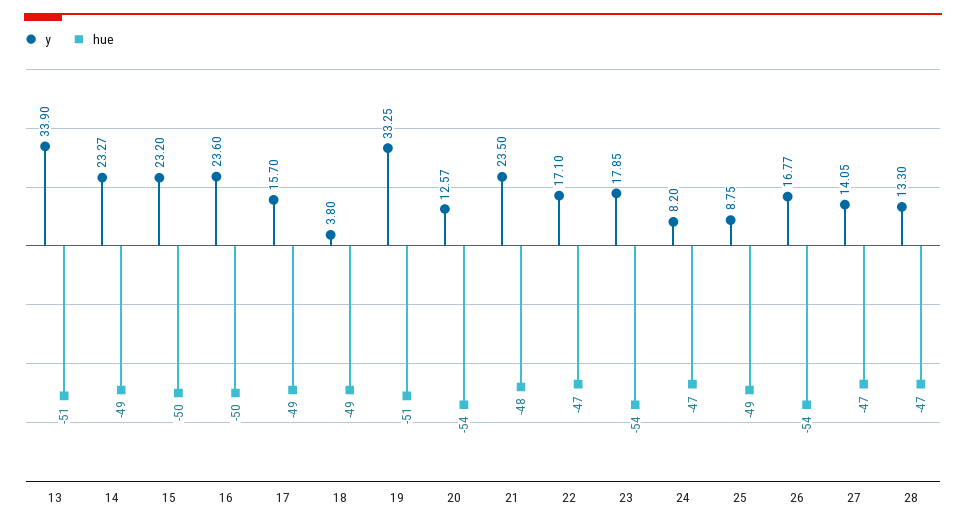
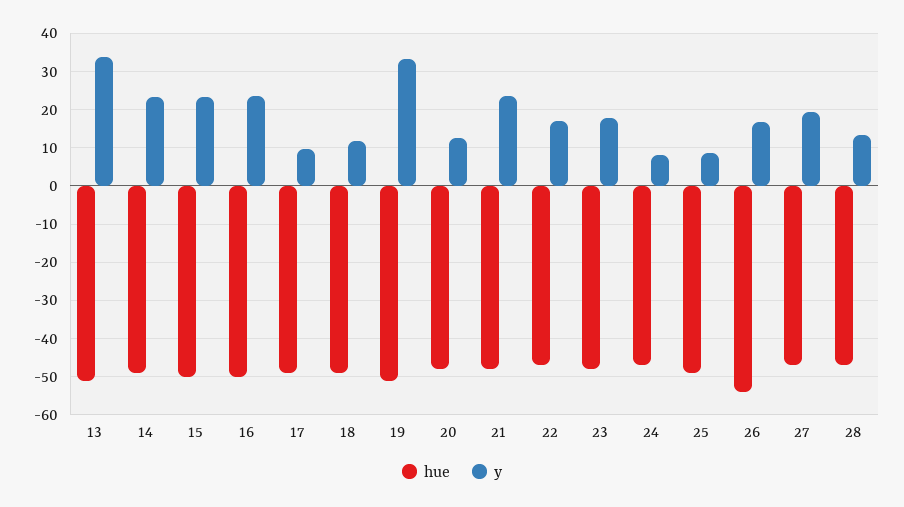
  {
    "y": {
      "13": 33.9,
      "14": 23.27,
      "15": 23.2,
      "16": 23.6,
-     "17": 15.7,
+     "17": 10,
-     "18": 3.8,
+     "18": 12,
      "19": 33.25,
      "20": 12.57,
      "21": 23.5,
      "22": 17.1,
      "23": 17.85,
      "24": 8.2,
      "25": 8.75,
      "26": 16.77,
-     "27": 14.05,
+     "27": 20,
      "28": 13.3
    },
    "hue": {
      "13": -51,
      "14": -49,
      "15": -50,
      "16": -50,
      "17": -49,
      "18": -49,
      "19": -51,
-     "20": -54,
+     "20": -48,
      "21": -48,
      "22": -47,
-     "23": -54,
+     "23": -48,
      "24": -47,
      "25": -49,
      "26": -54,
      "27": -47,
      "28": -47
    }
  }

